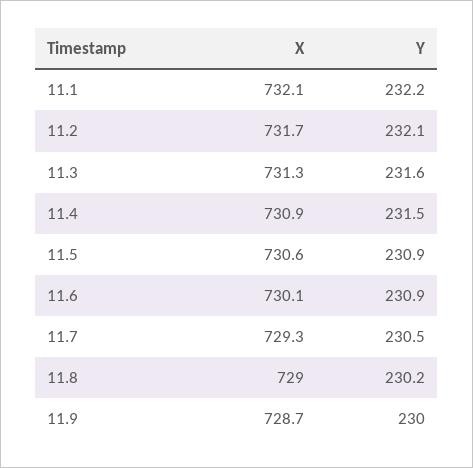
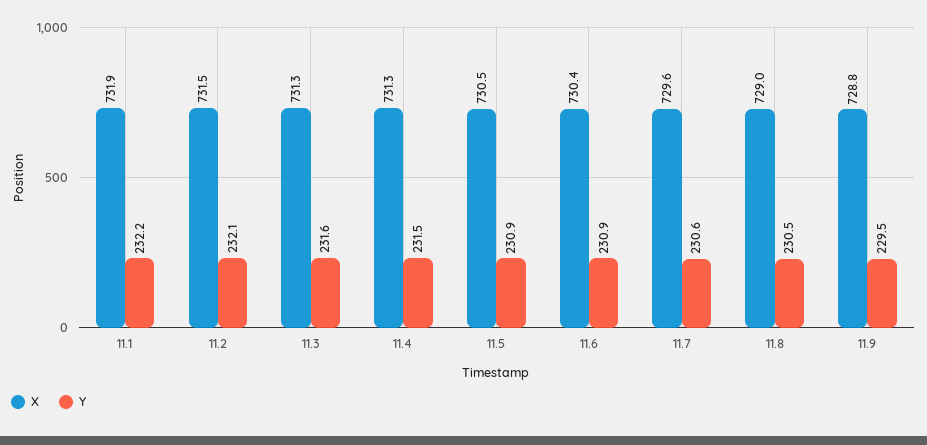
  {
    "X": {
-     "11.1": 732.1,
+     "11.1": 731.9,
-     "11.2": 731.7,
+     "11.2": 731.5,
      "11.3": 731.3,
-     "11.4": 730.9,
+     "11.4": 731.3,
-     "11.5": 730.6,
+     "11.5": 730.5,
-     "11.6": 730.1,
+     "11.6": 730.4,
-     "11.7": 729.3,
+     "11.7": 729.6,
      "11.8": 729,
-     "11.9": 728.7
+     "11.9": 728.8
    },
    "Y": {
      "11.1": 232.2,
      "11.2": 232.1,
      "11.3": 231.6,
      "11.4": 231.5,
      "11.5": 230.9,
      "11.6": 230.9,
-     "11.7": 230.5,
+     "11.7": 230.6,
-     "11.8": 230.2,
+     "11.8": 230.5,
-     "11.9": 230
+     "11.9": 229.5
    }
  }

